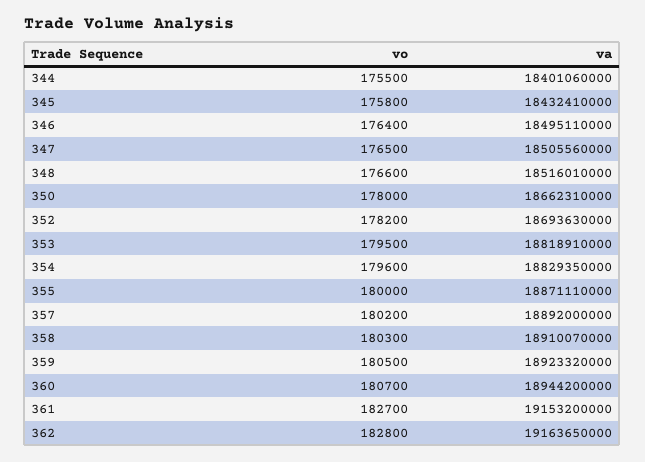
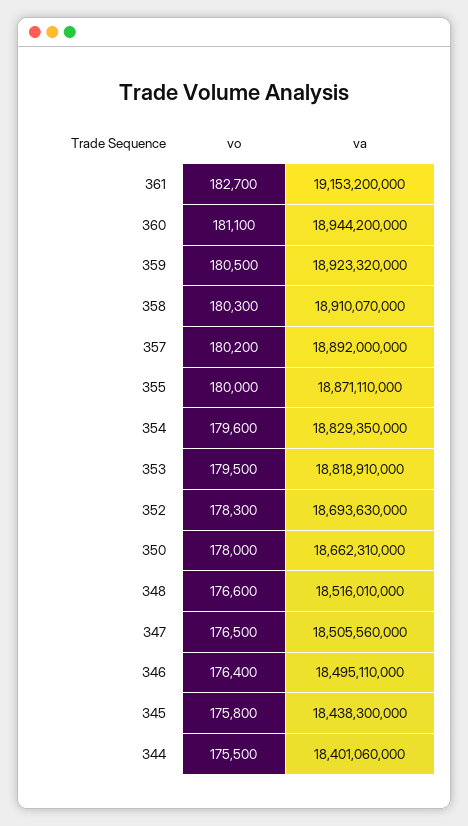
  {
    "vo": {
      "344": 175500,
      "345": 175800,
      "346": 176400,
      "347": 176500,
      "348": 176600,
      "350": 178000,
-     "352": 178200,
+     "352": 178300,
      "353": 179500,
      "354": 179600,
      "355": 180000,
      "357": 180200,
      "358": 180300,
      "359": 180500,
-     "360": 180700,
+     "360": 181100,
-     "361": 182700,
+     "361": 182700
-     "362": 182800
    },
    "va": {
      "344": 18401060000,
-     "345": 18432410000,
+     "345": 18438300000,
      "346": 18495110000,
      "347": 18505560000,
      "348": 18516010000,
      "350": 18662310000,
      "352": 18693630000,
      "353": 18818910000,
      "354": 18829350000,
      "355": 18871110000,
      "357": 18892000000,
      "358": 18910070000,
      "359": 18923320000,
      "360": 18944200000,
-     "361": 19153200000,
+     "361": 19153200000
-     "362": 19163650000
    }
  }

